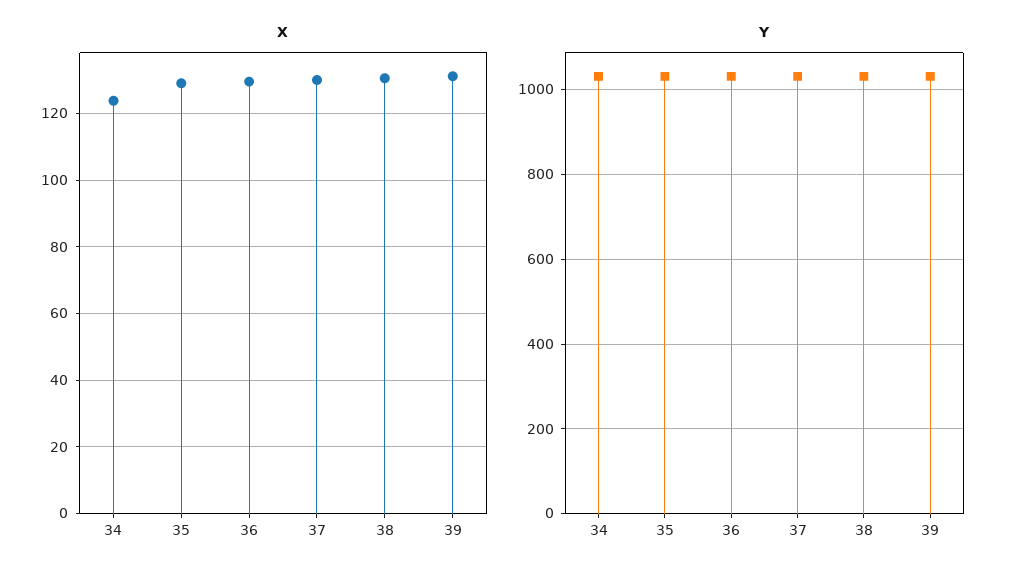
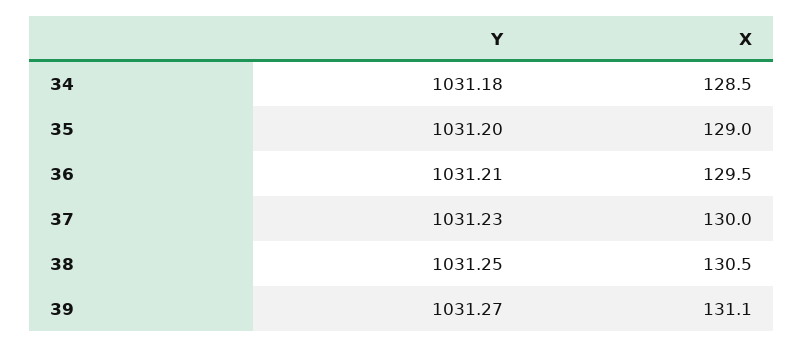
  {
    "X": {
-     "34": 124,
+     "34": 128.5,
      "35": 129,
      "36": 129.5,
      "37": 130,
      "38": 130.5,
      "39": 131.1
    },
    "Y": {
      "34": 1031.18,
      "35": 1031.2,
      "36": 1031.21,
      "37": 1031.23,
      "38": 1031.25,
      "39": 1031.27
    }
  }

